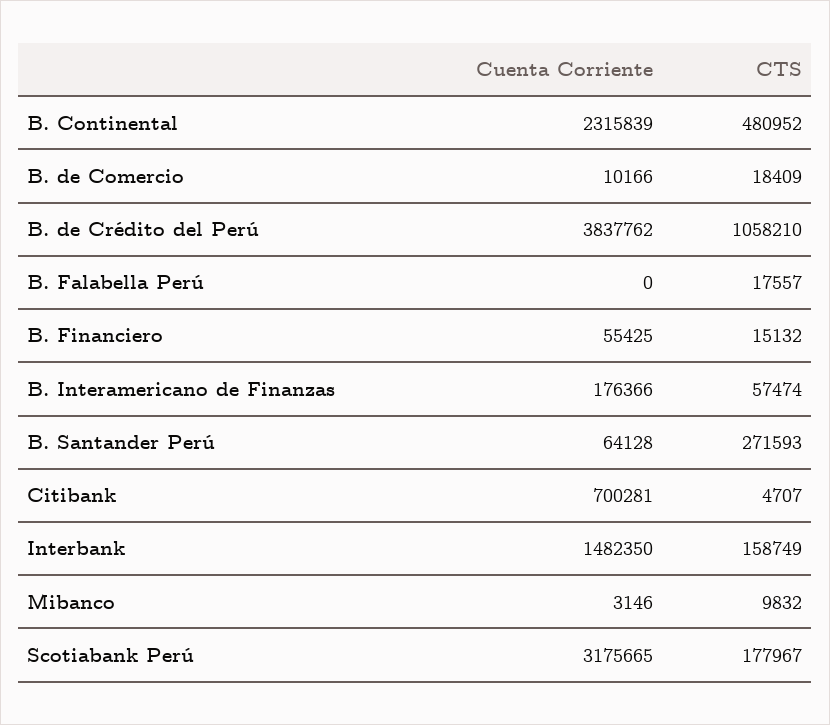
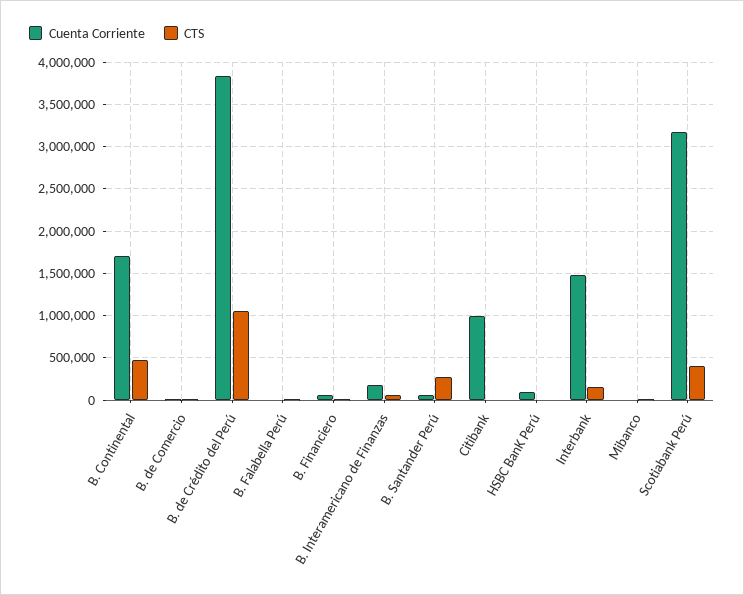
  {
    "Cuenta Corriente": {
-     "B. Continental": 2315839,
+     "B. Continental": 1700000,
      "B. de Comercio": 10166,
      "B. de Crédito del Perú": 3837762,
      "B. Falabella Perú": 0,
      "B. Financiero": 55425,
      "B. Interamericano de Finanzas": 176366,
      "B. Santander Perú": 64128,
-     "Citibank": 700281,
+     "Citibank": 1000000,
      "Interbank": 1482350,
      "Mibanco": 3146,
-     "Scotiabank Perú": 3175665
+     "Scotiabank Perú": 3175665,
+     "HSBC BanK Perú": 100000
    },
    "CTS": {
      "B. Continental": 480952,
      "B. de Comercio": 18409,
      "B. de Crédito del Perú": 1058210,
      "B. Falabella Perú": 17557,
      "B. Financiero": 15132,
      "B. Interamericano de Finanzas": 57474,
      "B. Santander Perú": 271593,
      "Citibank": 4707,
      "Interbank": 158749,
      "Mibanco": 9832,
-     "Scotiabank Perú": 177967
+     "Scotiabank Perú": 400000,
+     "HSBC BanK Perú": 0
    }
  }

